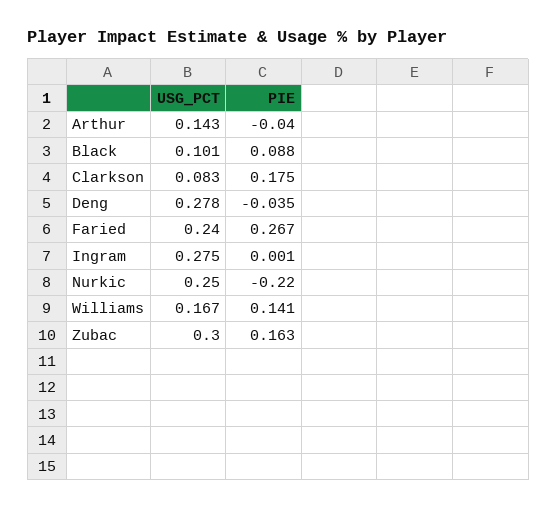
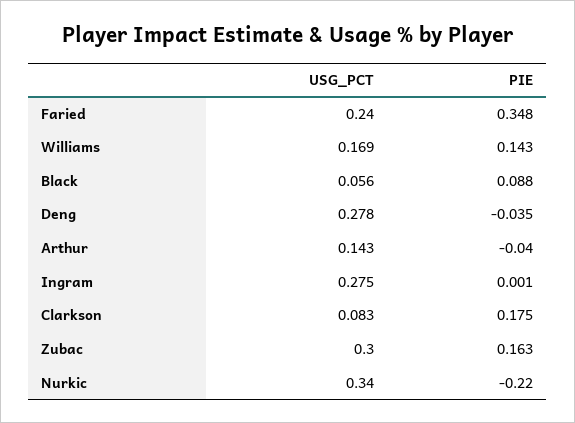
  {
    "USG_PCT": {
      "Arthur": 0.143,
-     "Black": 0.101,
+     "Black": 0.056,
      "Clarkson": 0.083,
      "Deng": 0.278,
      "Faried": 0.24,
      "Ingram": 0.275,
-     "Nurkic": 0.25,
+     "Nurkic": 0.34,
-     "Williams": 0.167,
+     "Williams": 0.169,
      "Zubac": 0.3
    },
    "PIE": {
      "Arthur": -0.04,
      "Black": 0.088,
      "Clarkson": 0.175,
      "Deng": -0.035,
-     "Faried": 0.267,
+     "Faried": 0.348,
      "Ingram": 0.001,
      "Nurkic": -0.22,
-     "Williams": 0.141,
+     "Williams": 0.143,
      "Zubac": 0.163
    }
  }

